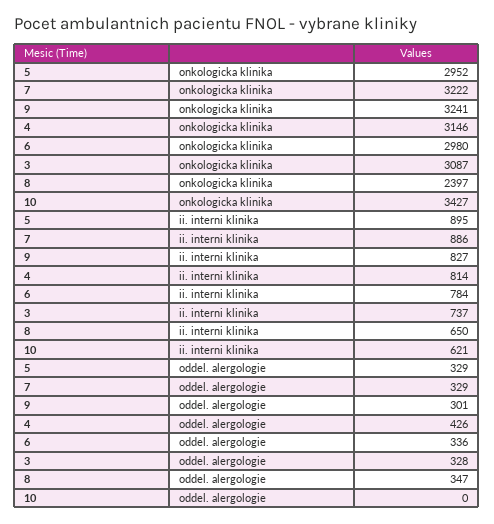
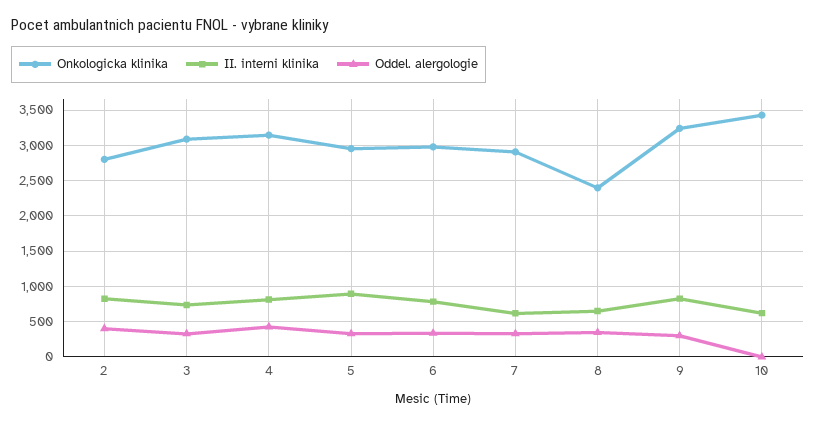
  {
    "onkologicka klinika": {
      "5": 2952,
-     "7": 3222,
+     "7": 2900,
      "9": 3241,
      "4": 3146,
      "6": 2980,
      "3": 3087,
      "8": 2397,
-     "10": 3427
+     "10": 3427,
+     "2": 2800
    },
    "ii. interni klinika": {
      "5": 895,
-     "7": 886,
+     "7": 600,
      "9": 827,
      "4": 814,
      "6": 784,
      "3": 737,
      "8": 650,
-     "10": 621
+     "10": 621,
+     "2": 800
    },
    "oddel. alergologie": {
      "5": 329,
      "7": 329,
      "9": 301,
      "4": 426,
      "6": 336,
      "3": 328,
      "8": 347,
-     "10": 0
+     "10": 0,
+     "2": 400
    }
  }

